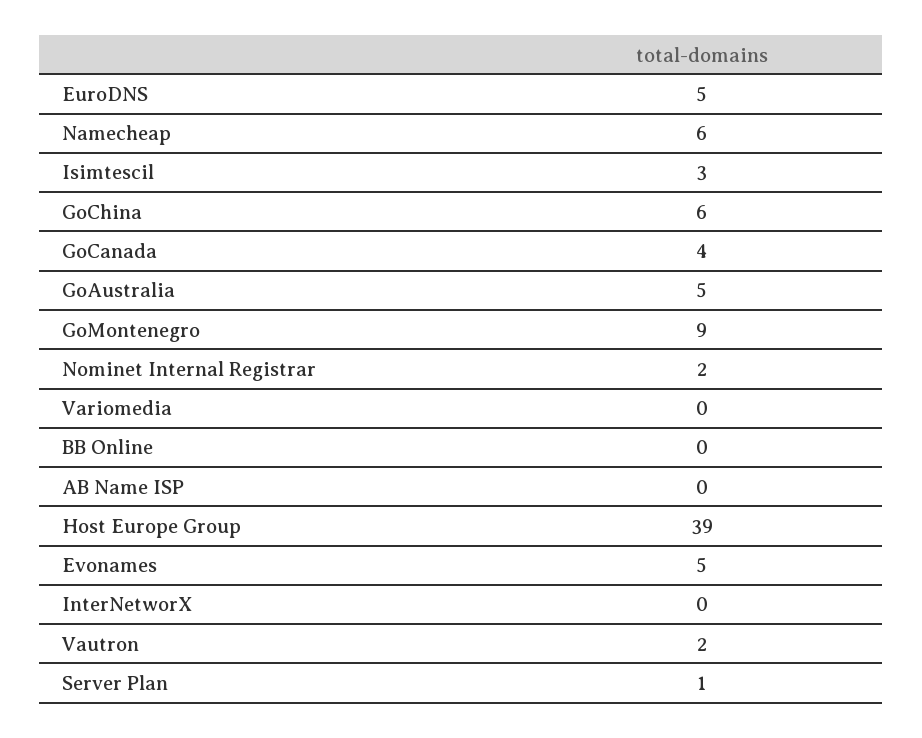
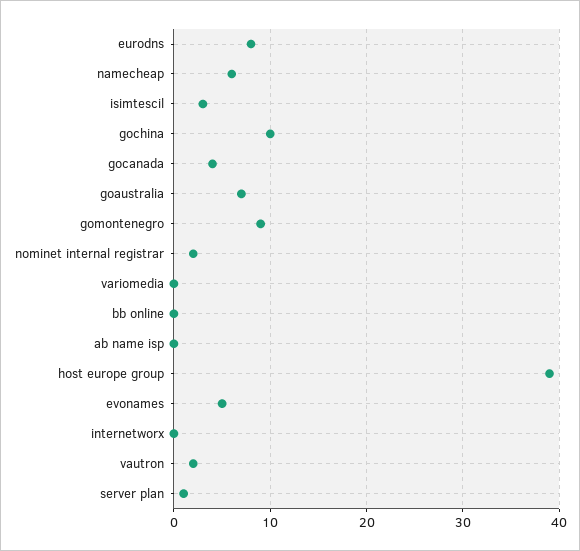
  {
-   "EuroDNS": 5,
+   "EuroDNS": 8,
    "Namecheap": 6,
    "Isimtescil": 3,
-   "GoChina": 6,
+   "GoChina": 10,
    "GoCanada": 4,
-   "GoAustralia": 5,
+   "GoAustralia": 7,
    "GoMontenegro": 9,
    "Nominet Internal Registrar": 2,
    "Variomedia": 0,
    "BB Online": 0,
    "AB Name ISP": 0,
    "Host Europe Group": 39,
    "Evonames": 5,
    "InterNetworX": 0,
    "Vautron": 2,
    "Server Plan": 1
  }

